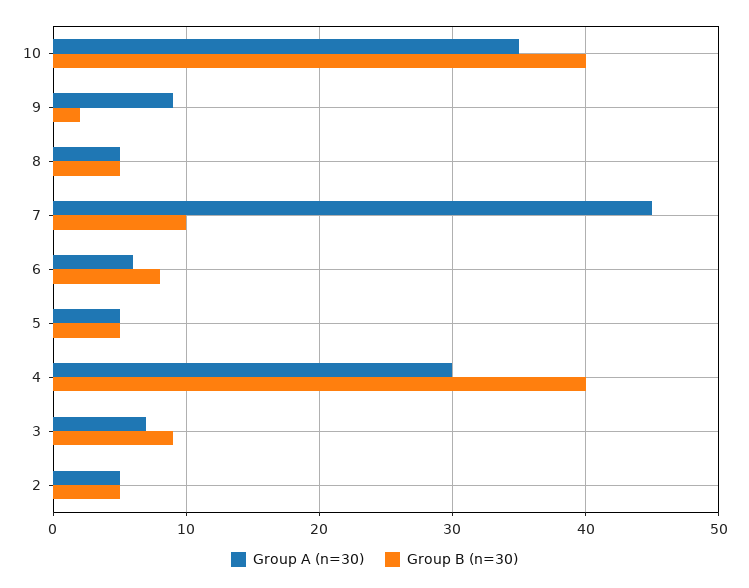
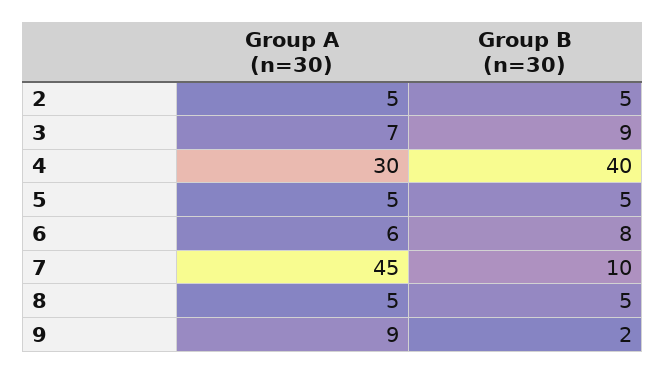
  {
    "Group A (n=30)": {
-     "10": 35,
      "9": 9,
      "8": 5,
      "7": 45,
      "6": 6,
      "5": 5,
      "4": 30,
      "3": 7,
      "2": 5
    },
    "Group B (n=30)": {
-     "10": 40,
      "9": 2,
      "8": 5,
      "7": 10,
      "6": 8,
      "5": 5,
      "4": 40,
      "3": 9,
      "2": 5
    }
  }

